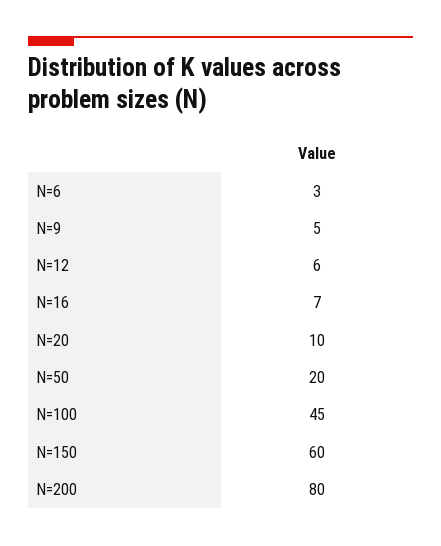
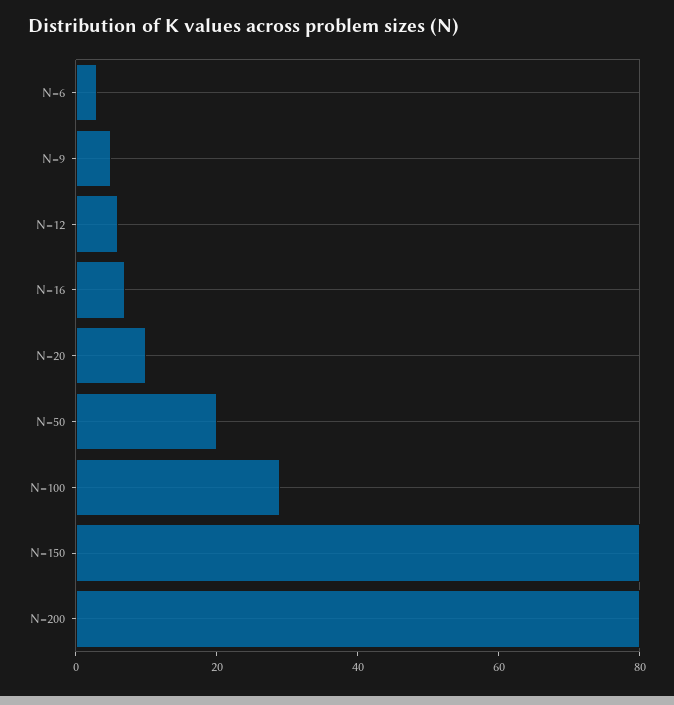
  {
    "N=6": 3,
    "N=9": 5,
    "N=12": 6,
    "N=16": 7,
    "N=20": 10,
    "N=50": 20,
-   "N=100": 45,
+   "N=100": 30,
-   "N=150": 60,
+   "N=150": 80,
    "N=200": 80
  }

